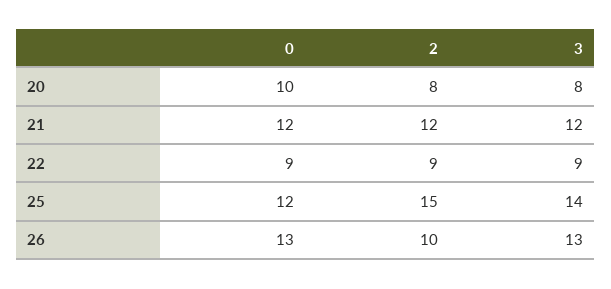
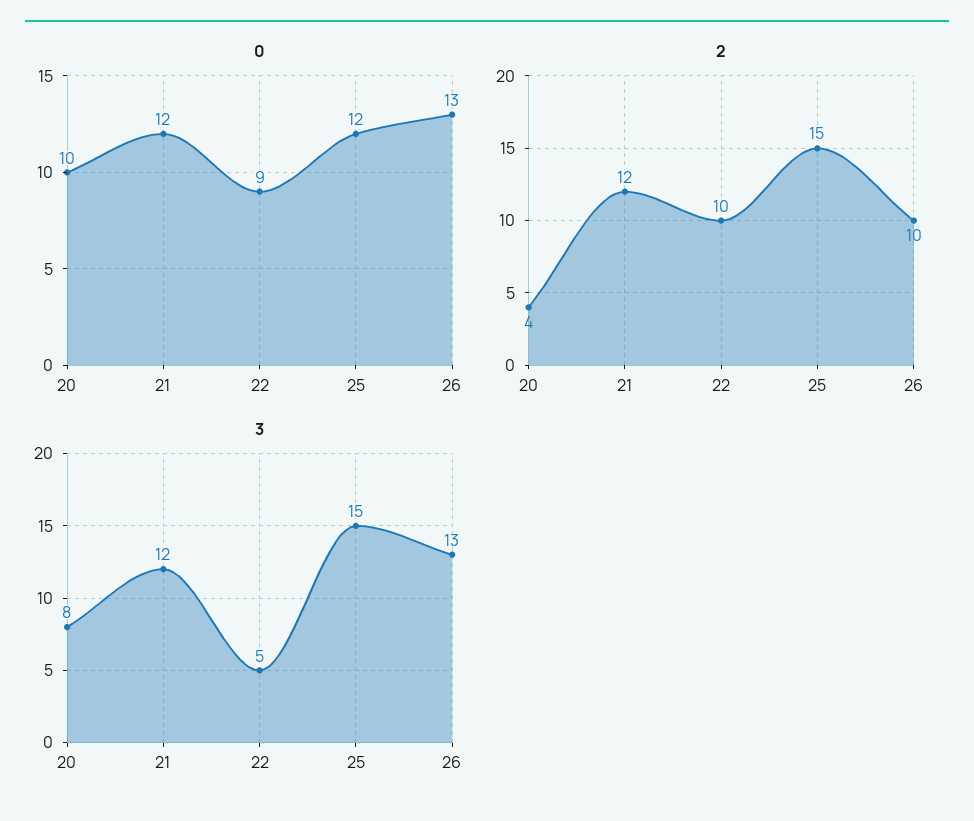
  {
    "0": {
      "20": 10,
      "21": 12,
      "22": 9,
      "25": 12,
      "26": 13
    },
    "2": {
-     "20": 8,
+     "20": 4,
      "21": 12,
-     "22": 9,
+     "22": 10,
      "25": 15,
      "26": 10
    },
    "3": {
      "20": 8,
      "21": 12,
-     "22": 9,
+     "22": 5,
-     "25": 14,
+     "25": 15,
      "26": 13
    }
  }

